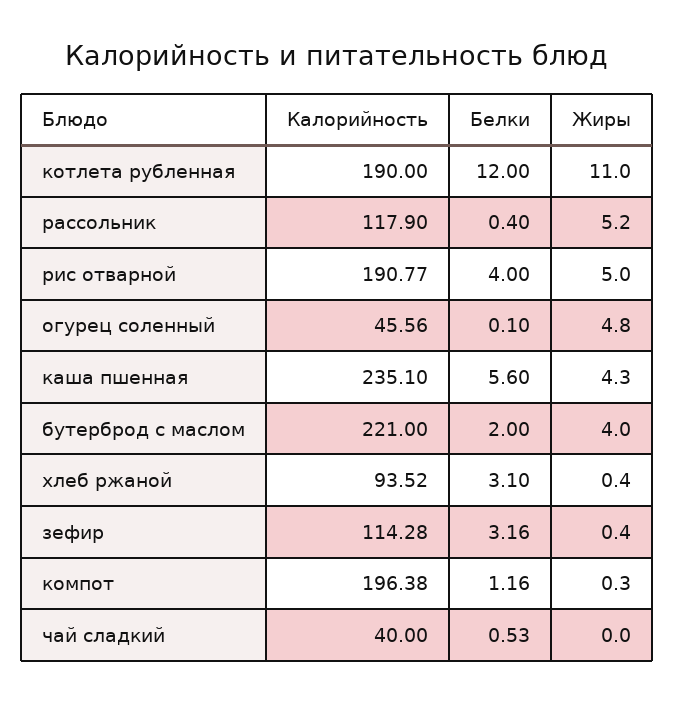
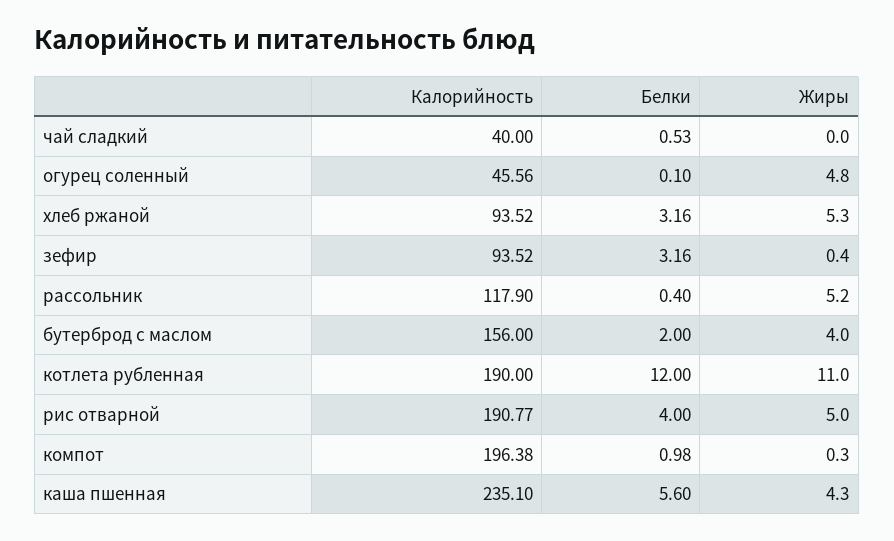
  {
    "Калорийность": {
      "котлета рубленная": 190,
      "рассольник": 117.9,
      "рис отварной": 190.77,
      "огурец соленный": 45.56,
      "каша пшенная": 235.1,
-     "бутерброд с маслом": 221,
+     "бутерброд с маслом": 156,
      "хлеб ржаной": 93.52,
-     "зефир": 114.28,
+     "зефир": 93.52,
      "компот": 196.38,
      "чай сладкий": 40
    },
    "Белки": {
      "котлета рубленная": 12,
      "рассольник": 0.4,
      "рис отварной": 4,
      "огурец соленный": 0.1,
      "каша пшенная": 5.6,
      "бутерброд с маслом": 2,
-     "хлеб ржаной": 3.1,
+     "хлеб ржаной": 3.16,
      "зефир": 3.16,
-     "компот": 1.16,
+     "компот": 0.98,
      "чай сладкий": 0.53
    },
    "Жиры": {
      "котлета рубленная": 11,
      "рассольник": 5.2,
      "рис отварной": 5,
      "огурец соленный": 4.8,
      "каша пшенная": 4.3,
      "бутерброд с маслом": 4,
-     "хлеб ржаной": 0.4,
+     "хлеб ржаной": 5.3,
      "зефир": 0.4,
      "компот": 0.3,
      "чай сладкий": 0
    }
  }

